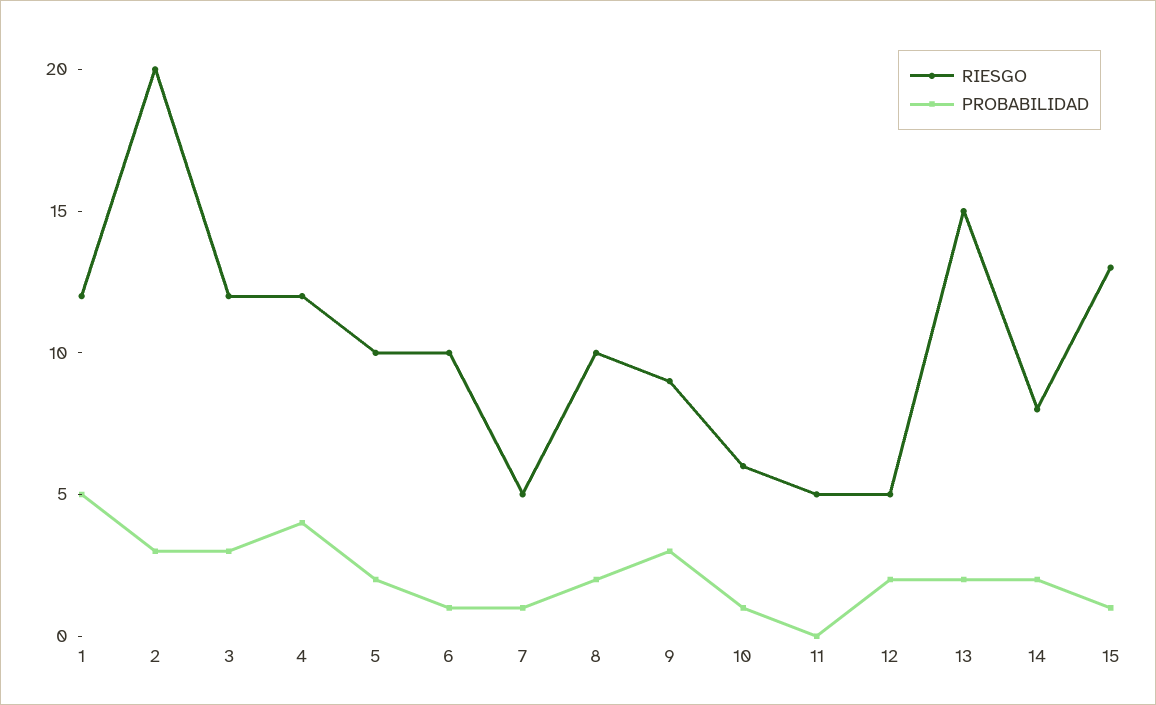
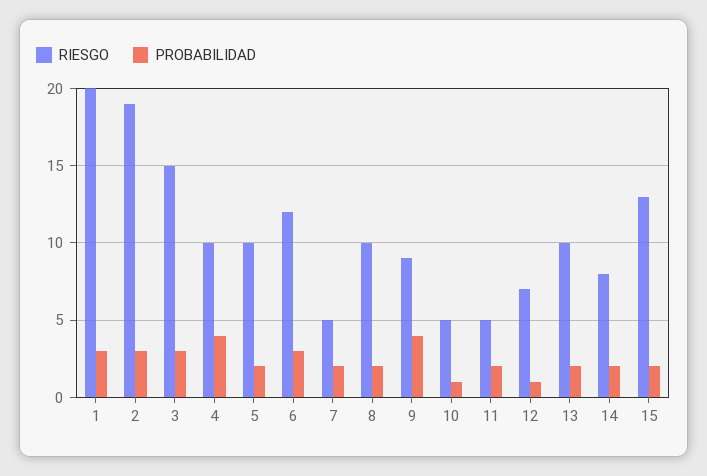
  {
    "RIESGO": {
-     "1": 12,
+     "1": 20,
-     "2": 20,
+     "2": 19,
-     "3": 12,
+     "3": 15,
-     "4": 12,
+     "4": 10,
      "5": 10,
-     "6": 10,
+     "6": 12,
      "7": 5,
      "8": 10,
      "9": 9,
-     "10": 6,
+     "10": 5,
      "11": 5,
-     "12": 5,
+     "12": 7,
-     "13": 15,
+     "13": 10,
      "14": 8,
      "15": 13
    },
    "PROBABILIDAD": {
-     "1": 5,
+     "1": 3,
      "2": 3,
      "3": 3,
      "4": 4,
      "5": 2,
-     "6": 1,
+     "6": 3,
-     "7": 1,
+     "7": 2,
      "8": 2,
-     "9": 3,
+     "9": 4,
      "10": 1,
-     "11": 0,
+     "11": 2,
-     "12": 2,
+     "12": 1,
      "13": 2,
      "14": 2,
-     "15": 1
+     "15": 2
    }
  }

